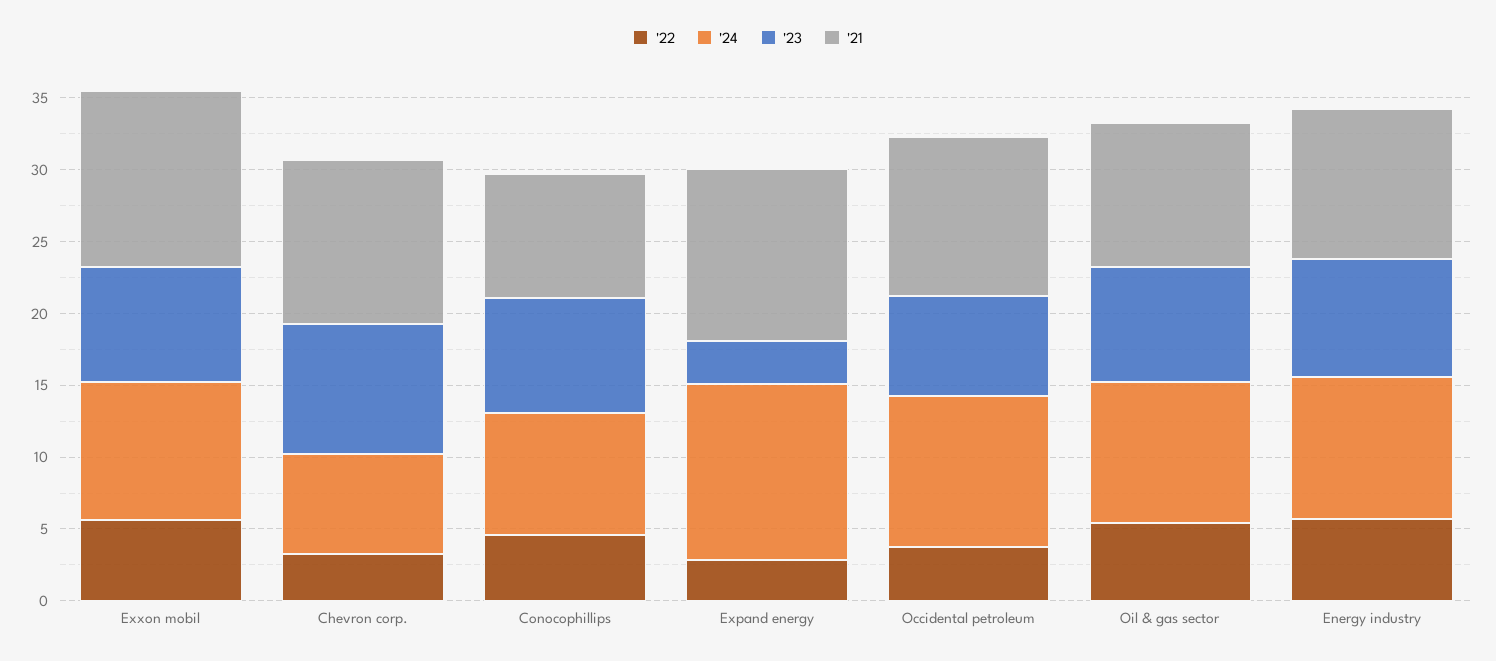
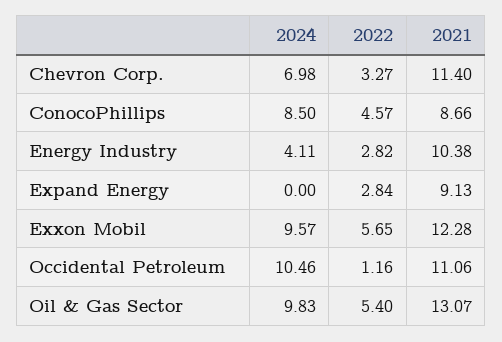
  {
    "'22": {
      "Exxon mobil": 5.65,
      "Chevron corp.": 3.27,
      "Conocophillips": 4.57,
      "Expand energy": 2.84,
-     "Occidental petroleum": 4,
+     "Occidental petroleum": 1.16,
      "Oil & gas sector": 5.4,
-     "Energy industry": 6
+     "Energy industry": 2.82
    },
    "'24": {
      "Exxon mobil": 9.57,
      "Chevron corp.": 6.98,
      "Conocophillips": 8.5,
-     "Expand energy": 12,
+     "Expand energy": 0,
      "Occidental petroleum": 10.46,
      "Oil & gas sector": 9.83,
-     "Energy industry": 10
+     "Energy industry": 4.11
    },
-   "'23": {
-     "Exxon mobil": 8,
-     "Chevron corp.": 9,
-     "Conocophillips": 8,
-     "Expand energy": 3,
-     "Occidental petroleum": 7,
-     "Oil & gas sector": 8,
-     "Energy industry": 8
-   },
    "'21": {
      "Exxon mobil": 12.28,
      "Chevron corp.": 11.4,
      "Conocophillips": 8.66,
-     "Expand energy": 12,
+     "Expand energy": 9.13,
      "Occidental petroleum": 11.06,
-     "Oil & gas sector": 10,
+     "Oil & gas sector": 13.07,
      "Energy industry": 10.38
    }
  }

